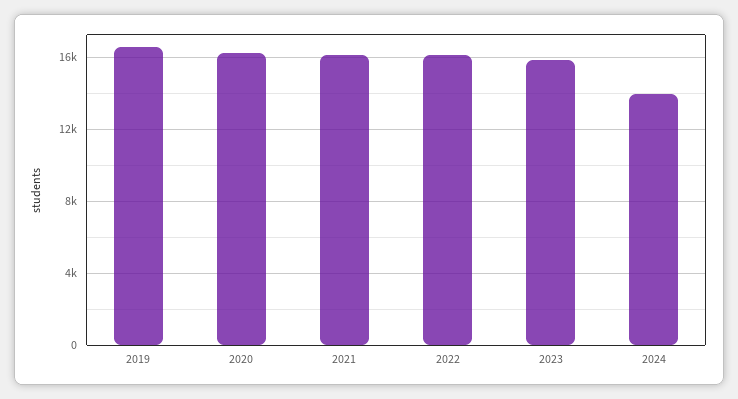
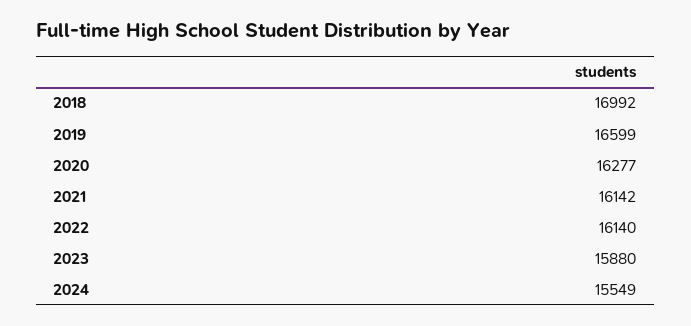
  {
    "2019": 16599,
    "2020": 16277,
    "2021": 16142,
    "2022": 16140,
    "2023": 15880,
-   "2024": 14000
+   "2024": 15549,
+   "2018": 16992
  }

